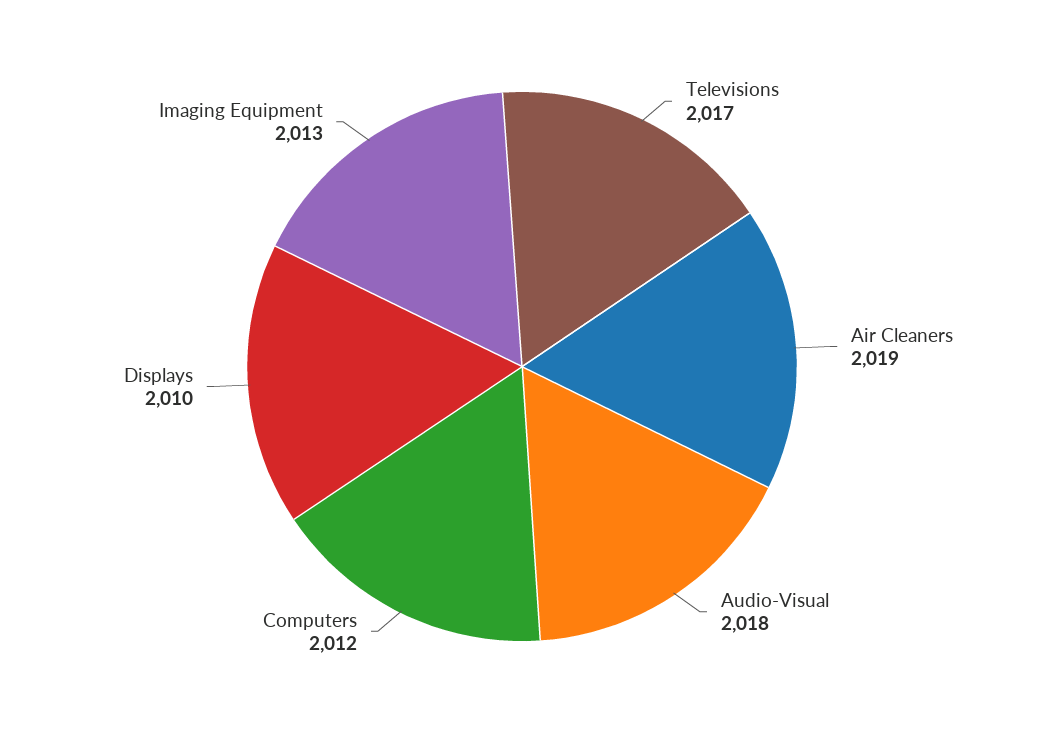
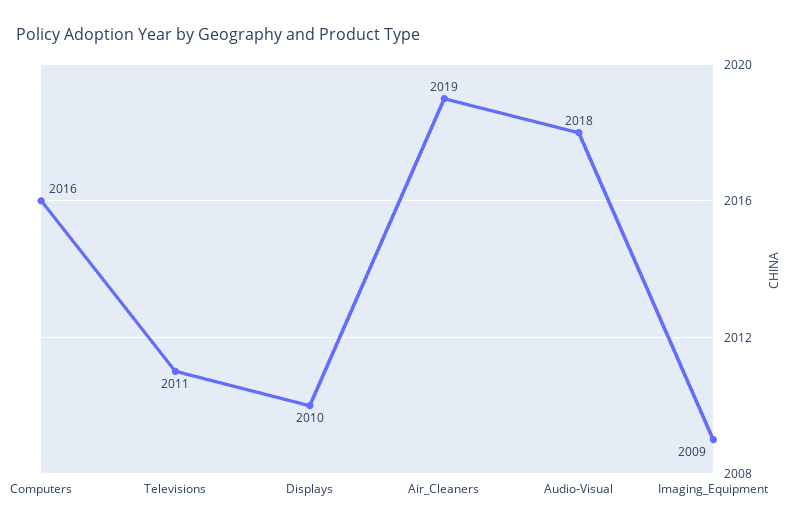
  {
-   "Televisions": 2017,
+   "Televisions": 2011,
    "Air Cleaners": 2019,
    "Audio-Visual": 2018,
-   "Computers": 2012,
+   "Computers": 2016,
    "Displays": 2010,
-   "Imaging Equipment": 2013
+   "Imaging Equipment": 2009
  }

